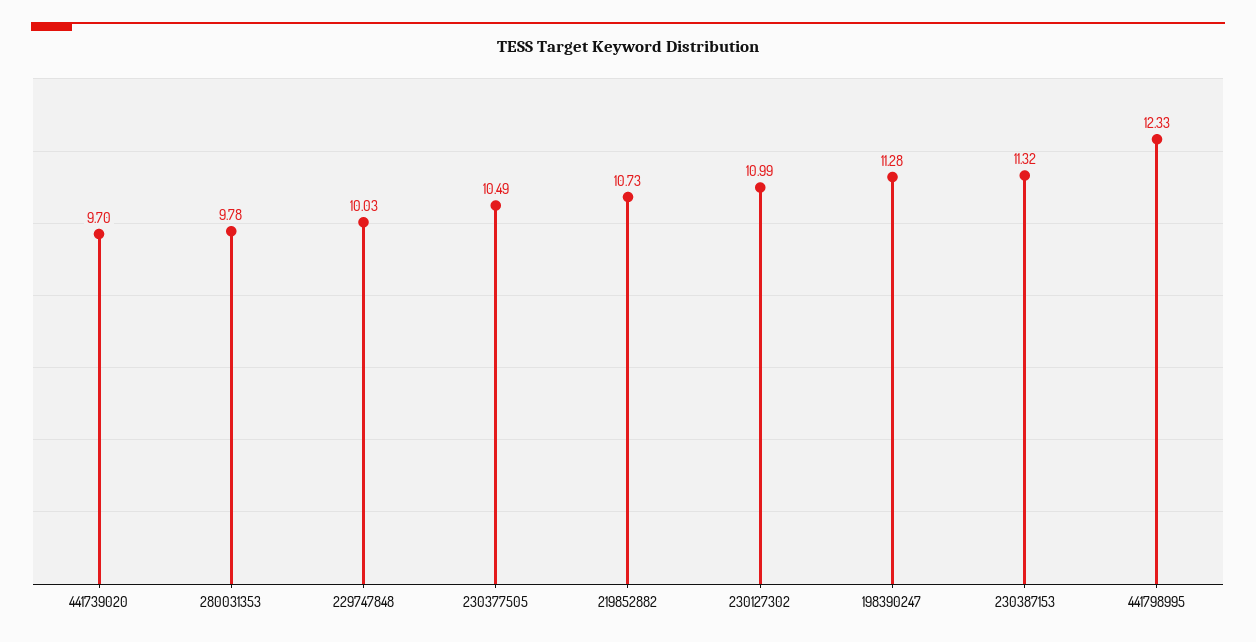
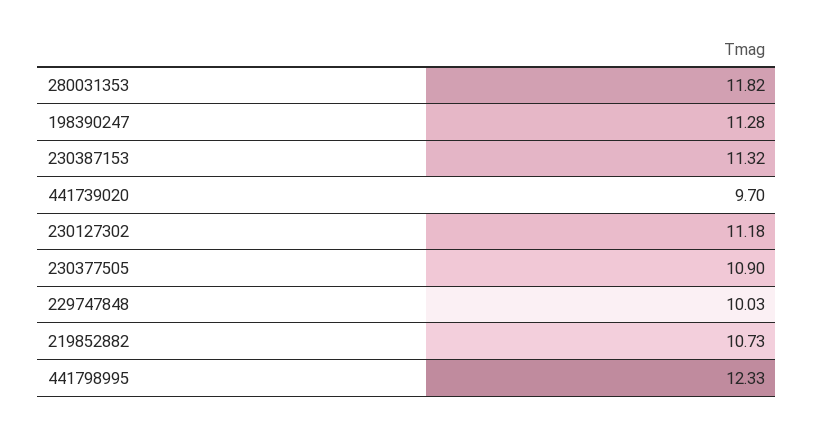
  {
    "441739020": 9.7,
-   "280031353": 9.78,
+   "280031353": 11.82,
    "229747848": 10.03,
-   "230377505": 10.49,
+   "230377505": 10.9,
    "219852882": 10.73,
-   "230127302": 10.99,
+   "230127302": 11.18,
    "198390247": 11.28,
    "230387153": 11.32,
    "441798995": 12.33
  }

